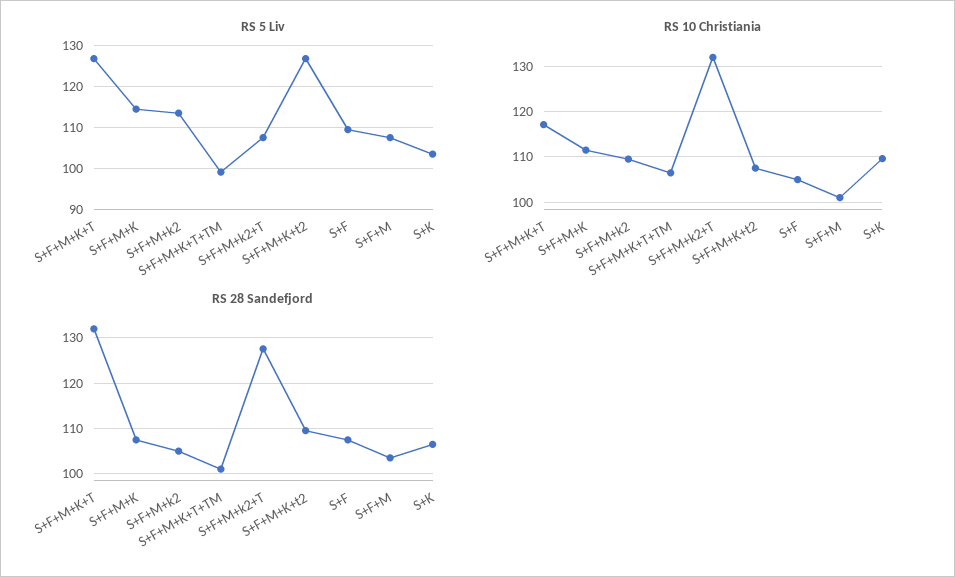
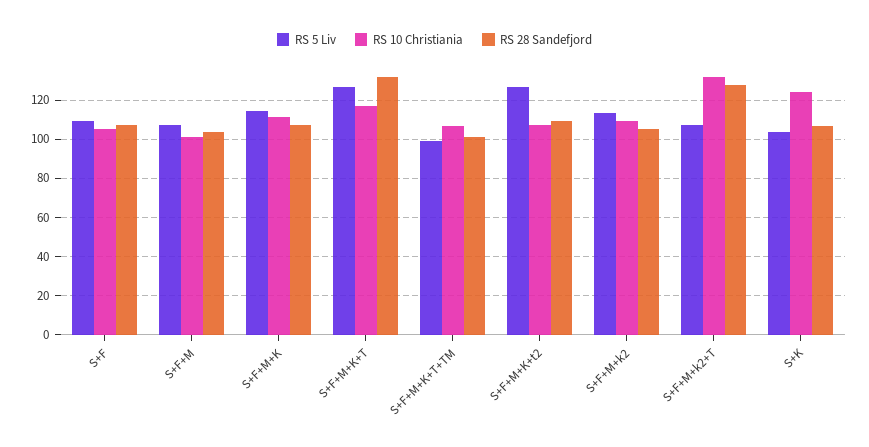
  {
    "RS 5 Liv": {
      "S+F+M+K+T": 126,
      "S+F+M+K": 114,
      "S+F+M+k2": 114,
      "S+F+M+K+T+TM": 100,
      "S+F+M+k2+T": 108,
      "S+F+M+K+t2": 126,
      "S+F": 110,
      "S+F+M": 108,
      "S+K": 104
    },
    "RS 10 Christiania": {
      "S+F+M+K+T": 118,
      "S+F+M+K": 112,
      "S+F+M+k2": 110,
      "S+F+M+K+T+TM": 106,
      "S+F+M+k2+T": 132,
      "S+F+M+K+t2": 108,
      "S+F": 106,
      "S+F+M": 102,
-     "S+K": 110
+     "S+K": 125
    },
    "RS 28 Sandefjord": {
      "S+F+M+K+T": 132,
      "S+F+M+K": 108,
      "S+F+M+k2": 106,
      "S+F+M+K+T+TM": 102,
      "S+F+M+k2+T": 128,
      "S+F+M+K+t2": 110,
      "S+F": 108,
      "S+F+M": 104,
      "S+K": 106
    }
  }

